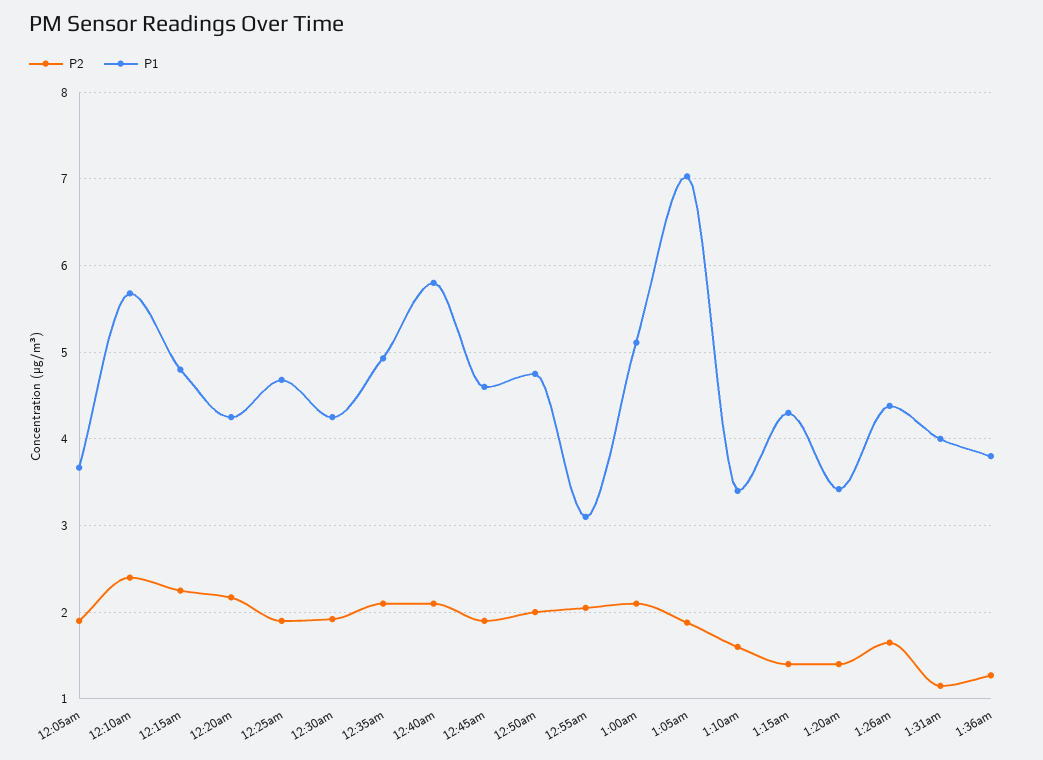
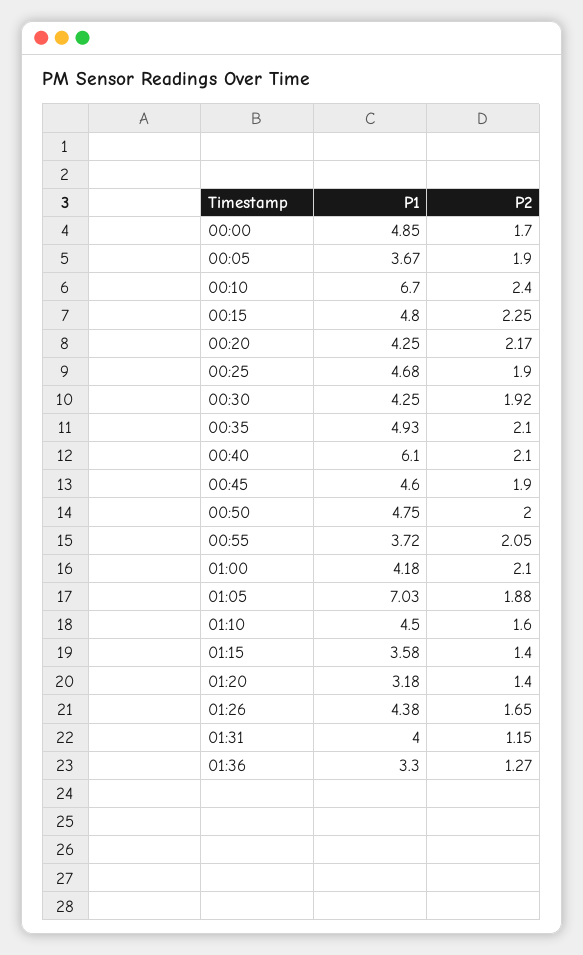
  {
    "P2": {
      "12:05am": 1.9,
      "12:10am": 2.4,
      "12:15am": 2.25,
      "12:20am": 2.17,
      "12:25am": 1.9,
      "12:30am": 1.92,
      "12:35am": 2.1,
      "12:40am": 2.1,
      "12:45am": 1.9,
      "12:50am": 2,
      "12:55am": 2.05,
      "1:00am": 2.1,
      "1:05am": 1.88,
      "1:10am": 1.6,
      "1:15am": 1.4,
      "1:20am": 1.4,
      "1:26am": 1.65,
      "1:31am": 1.15,
-     "1:36am": 1.27
+     "1:36am": 1.27,
+     "00:00": 1.7
    },
    "P1": {
      "12:05am": 3.67,
-     "12:10am": 5.7,
+     "12:10am": 6.7,
      "12:15am": 4.8,
      "12:20am": 4.25,
      "12:25am": 4.68,
      "12:30am": 4.25,
      "12:35am": 4.93,
-     "12:40am": 5.8,
+     "12:40am": 6.1,
      "12:45am": 4.6,
      "12:50am": 4.75,
-     "12:55am": 3.1,
+     "12:55am": 3.72,
-     "1:00am": 5.1,
+     "1:00am": 4.18,
      "1:05am": 7.03,
-     "1:10am": 3.4,
+     "1:10am": 4.5,
-     "1:15am": 4.3,
+     "1:15am": 3.58,
-     "1:20am": 3.4,
+     "1:20am": 3.18,
      "1:26am": 4.38,
      "1:31am": 4,
-     "1:36am": 3.8
+     "1:36am": 3.3,
+     "00:00": 4.85
    }
  }

